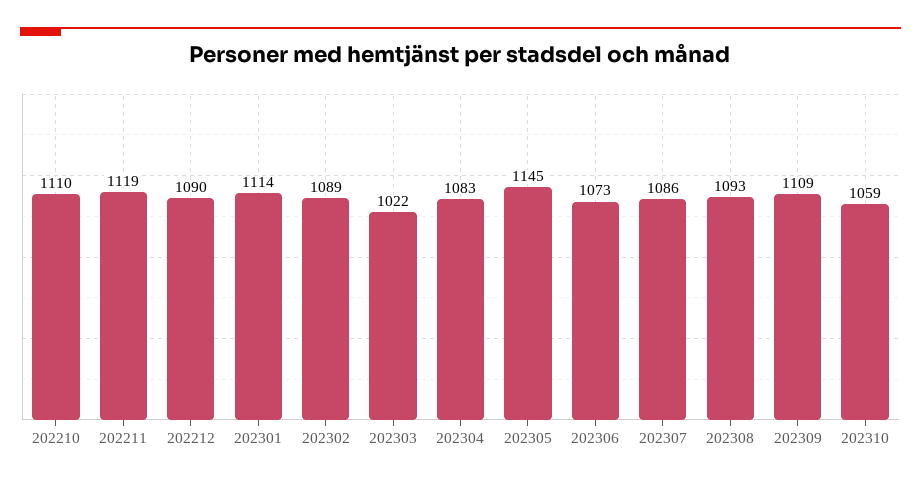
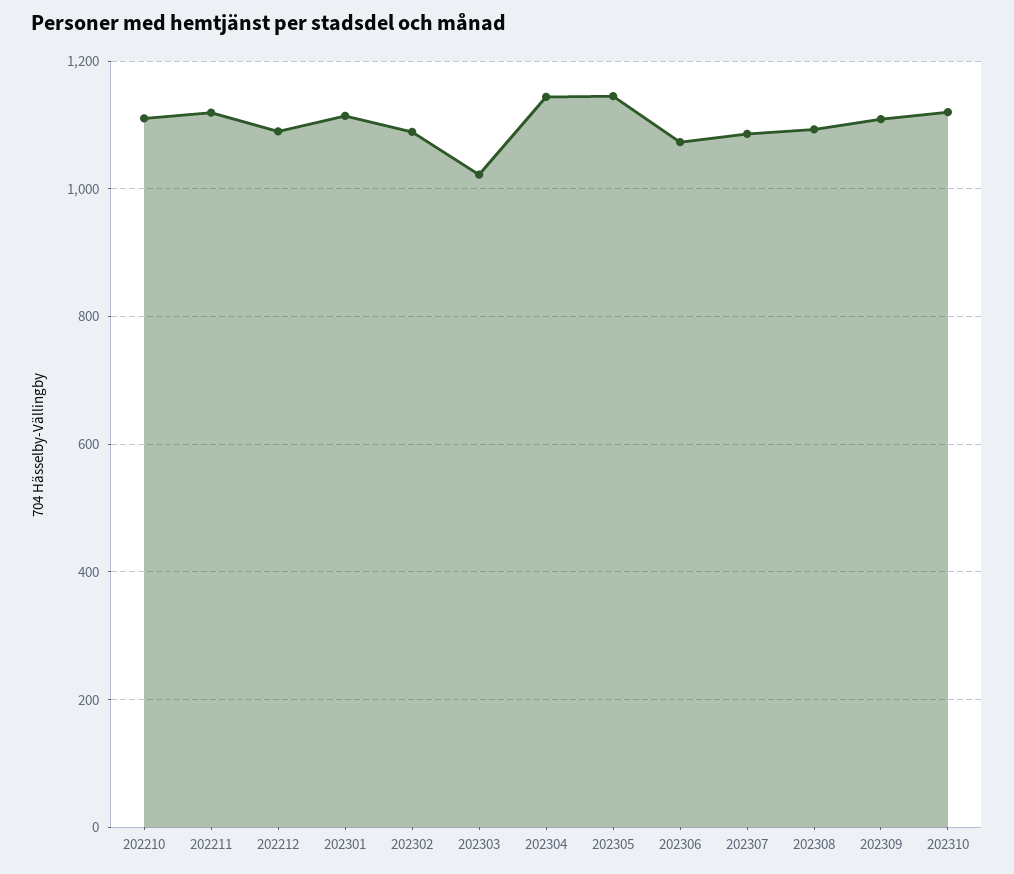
  {
    "202210": 1110,
    "202211": 1119,
    "202212": 1090,
    "202301": 1114,
    "202302": 1089,
    "202303": 1022,
-   "202304": 1083,
+   "202304": 1140,
    "202305": 1145,
    "202306": 1073,
    "202307": 1086,
    "202308": 1093,
    "202309": 1109,
-   "202310": 1059
+   "202310": 1120
  }

